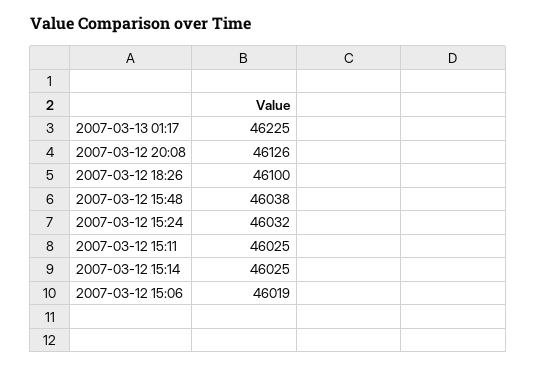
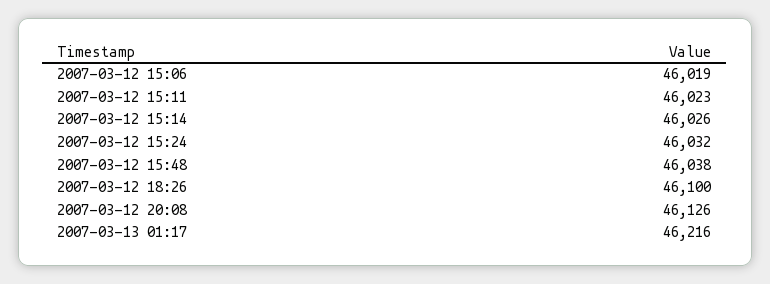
  {
-   "2007-03-13 01:17": 46225,
+   "2007-03-13 01:17": 46216,
    "2007-03-12 20:08": 46126,
    "2007-03-12 18:26": 46100,
    "2007-03-12 15:48": 46038,
    "2007-03-12 15:24": 46032,
-   "2007-03-12 15:11": 46025,
+   "2007-03-12 15:11": 46023,
-   "2007-03-12 15:14": 46025,
+   "2007-03-12 15:14": 46026,
    "2007-03-12 15:06": 46019
  }

